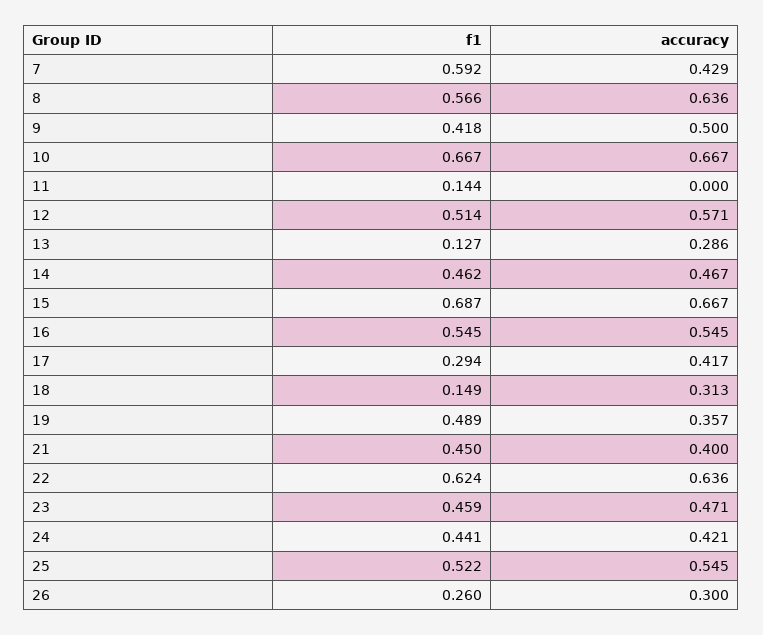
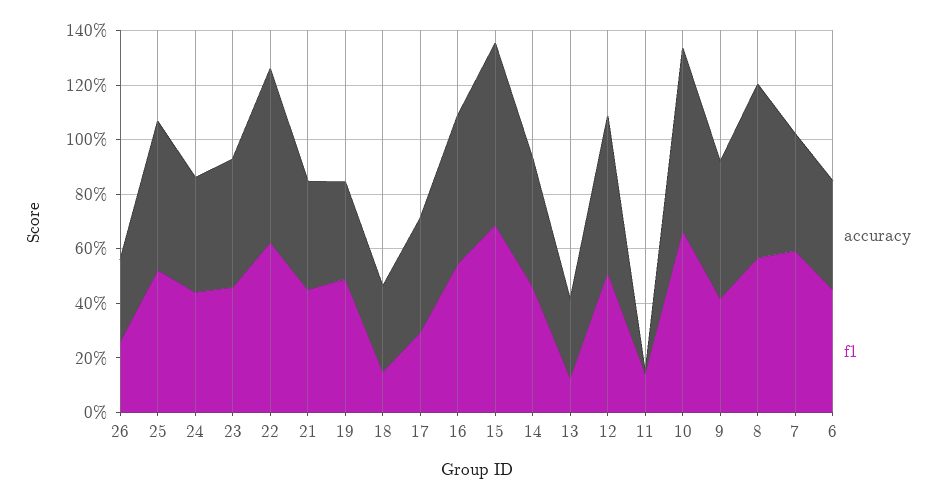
  {
    "f1": {
      "7": 0.592,
      "8": 0.566,
      "9": 0.418,
      "10": 0.667,
      "11": 0.144,
      "12": 0.514,
      "13": 0.127,
      "14": 0.462,
      "15": 0.687,
      "16": 0.545,
      "17": 0.294,
      "18": 0.149,
      "19": 0.489,
      "21": 0.45,
      "22": 0.624,
      "23": 0.459,
      "24": 0.441,
      "25": 0.522,
-     "26": 0.26
+     "26": 0.26,
+     "6": 0.45
    },
    "accuracy": {
      "7": 0.429,
      "8": 0.636,
      "9": 0.5,
      "10": 0.667,
      "11": 0,
      "12": 0.571,
      "13": 0.286,
      "14": 0.467,
      "15": 0.667,
      "16": 0.545,
      "17": 0.417,
      "18": 0.313,
      "19": 0.357,
      "21": 0.4,
      "22": 0.636,
      "23": 0.471,
      "24": 0.421,
      "25": 0.545,
-     "26": 0.3
+     "26": 0.3,
+     "6": 0.4
    }
  }

